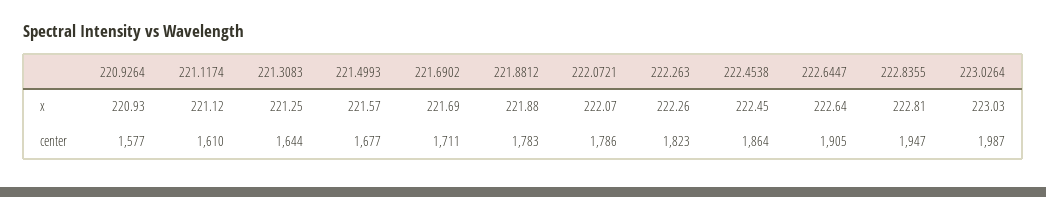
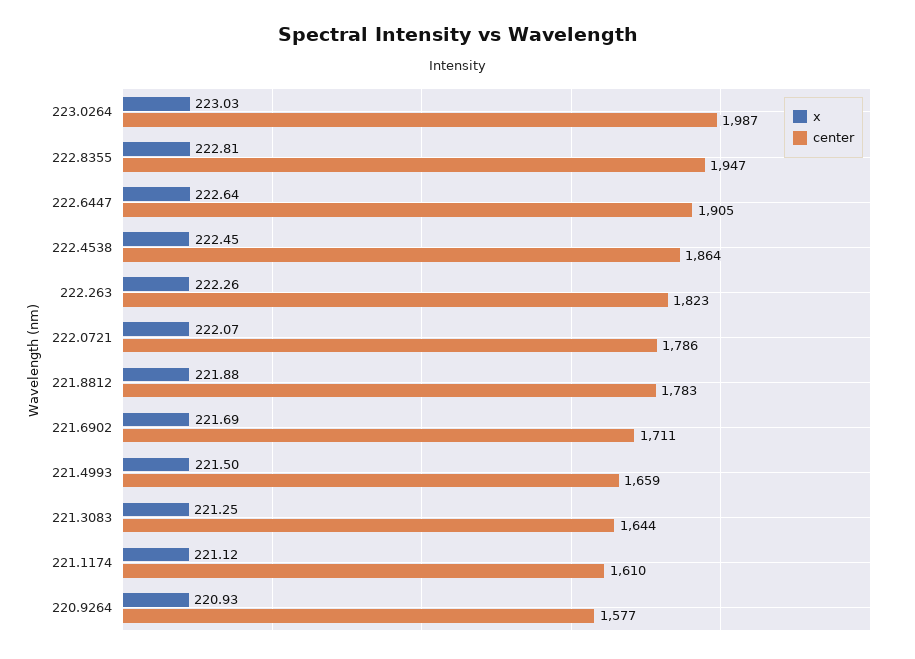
  {
    "x": {
      "220.9264": 220.93,
      "221.1174": 221.12,
      "221.3083": 221.25,
-     "221.4993": 221.57,
+     "221.4993": 221.5,
      "221.6902": 221.69,
      "221.8812": 221.88,
      "222.0721": 222.07,
      "222.263": 222.26,
      "222.4538": 222.45,
      "222.6447": 222.64,
      "222.8355": 222.81,
      "223.0264": 223.03
    },
    "center": {
      "220.9264": 1577,
      "221.1174": 1610,
      "221.3083": 1644,
-     "221.4993": 1677,
+     "221.4993": 1659,
      "221.6902": 1711,
      "221.8812": 1783,
      "222.0721": 1786,
      "222.263": 1823,
      "222.4538": 1864,
      "222.6447": 1905,
      "222.8355": 1947,
      "223.0264": 1987
    }
  }

